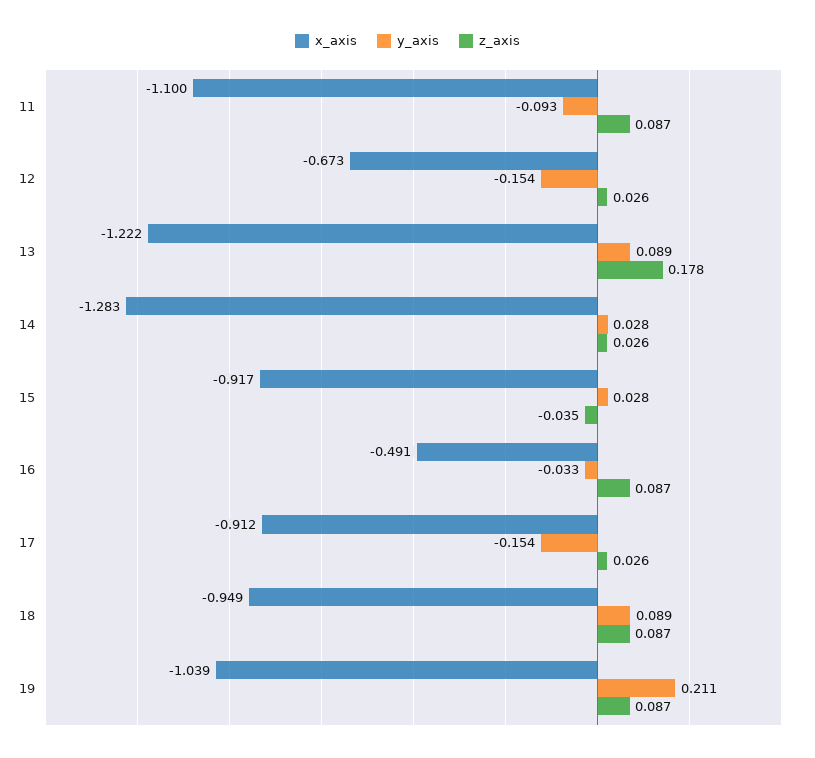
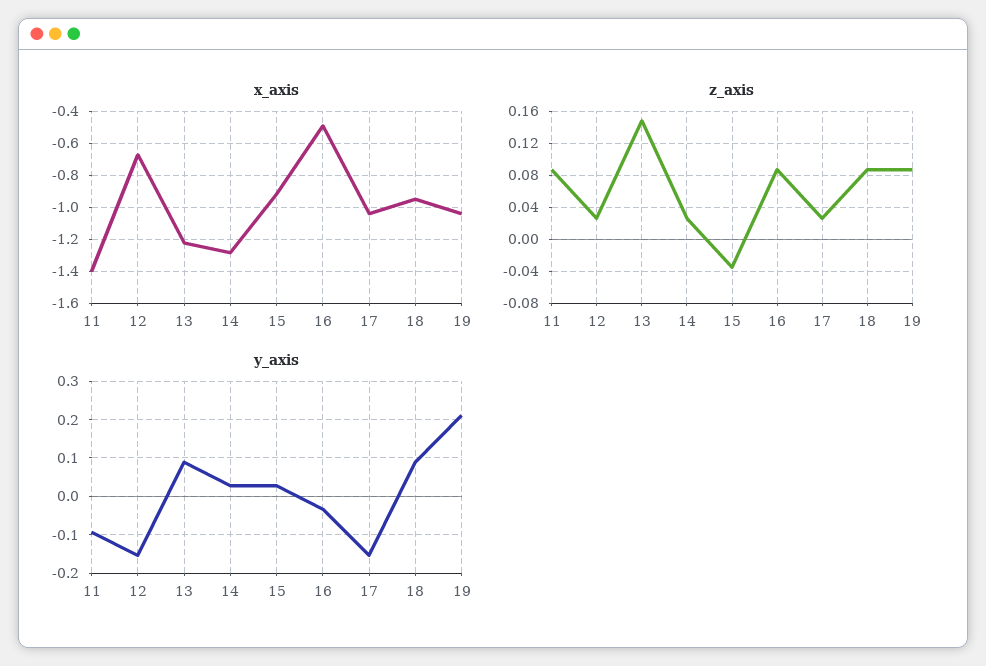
  {
    "x_axis": {
-     "11": -1.1,
+     "11": -1.4,
      "12": -0.673,
      "13": -1.222,
      "14": -1.283,
      "15": -0.917,
      "16": -0.491,
-     "17": -0.912,
+     "17": -1.05,
      "18": -0.949,
      "19": -1.039
    },
    "y_axis": {
      "11": -0.093,
      "12": -0.154,
      "13": 0.089,
      "14": 0.028,
      "15": 0.028,
      "16": -0.033,
      "17": -0.154,
      "18": 0.089,
      "19": 0.211
    },
    "z_axis": {
      "11": 0.087,
      "12": 0.026,
-     "13": 0.178,
+     "13": 0.15,
      "14": 0.026,
      "15": -0.035,
      "16": 0.087,
      "17": 0.026,
      "18": 0.087,
      "19": 0.087
    }
  }

